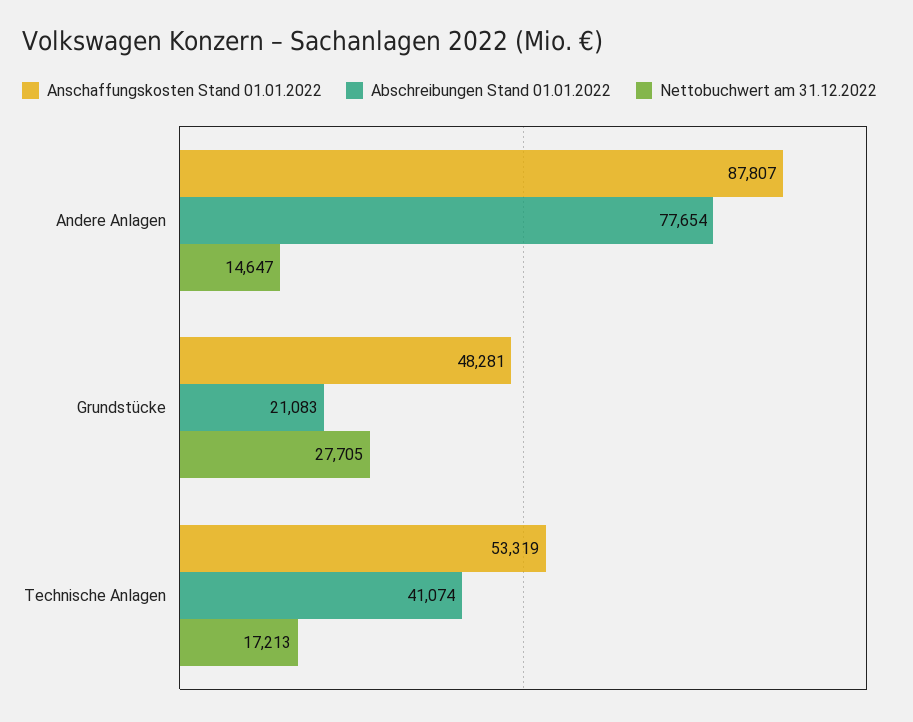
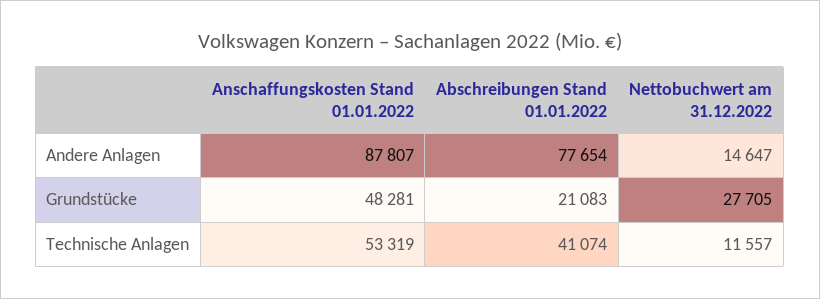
  {
    "Anschaffungskosten Stand 01.01.2022": {
      "Andere Anlagen": 87807,
      "Grundstücke": 48281,
      "Technische Anlagen": 53319
    },
    "Abschreibungen Stand 01.01.2022": {
      "Andere Anlagen": 77654,
      "Grundstücke": 21083,
      "Technische Anlagen": 41074
    },
    "Nettobuchwert am 31.12.2022": {
      "Andere Anlagen": 14647,
      "Grundstücke": 27705,
-     "Technische Anlagen": 17213
+     "Technische Anlagen": 11557
    }
  }

